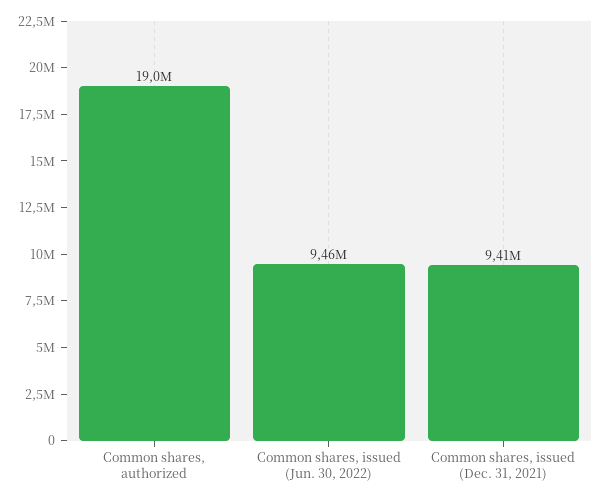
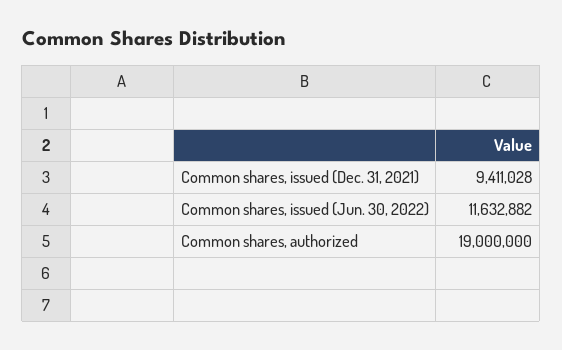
  {
    "Common shares, authorized": 19000000,
-   "Common shares, issued (Jun. 30, 2022)": 9460000,
+   "Common shares, issued (Jun. 30, 2022)": 11632882,
    "Common shares, issued (Dec. 31, 2021)": 9411028
  }

